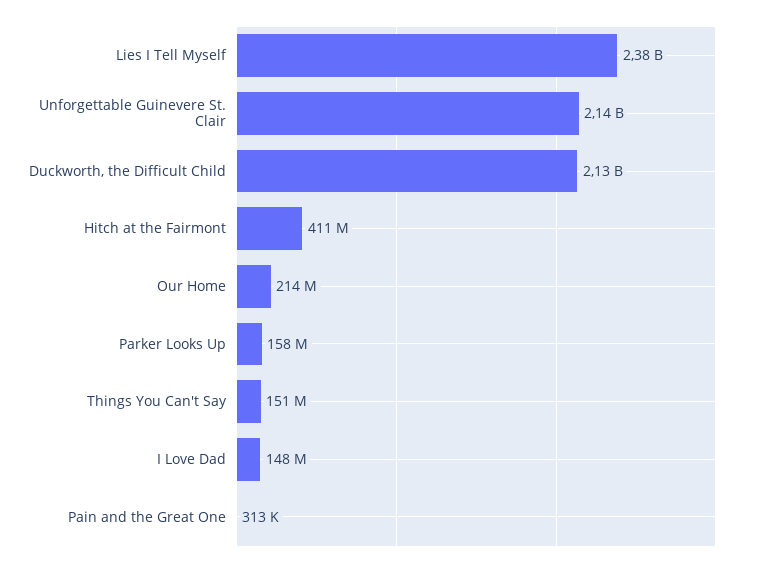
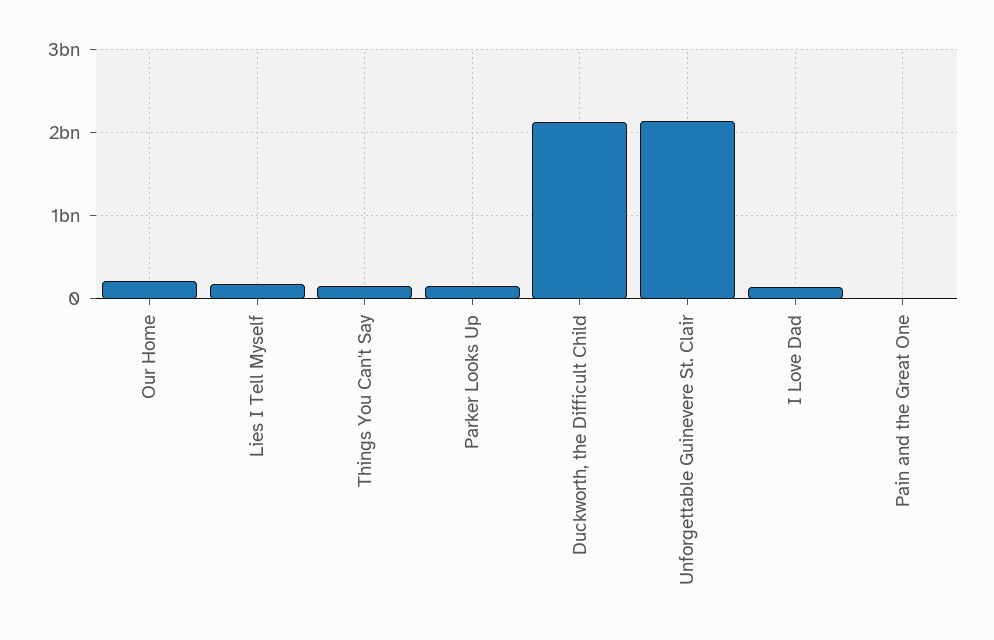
  {
-   "Lies I Tell Myself": 2380000000,
+   "Lies I Tell Myself": 200000000,
    "Unforgettable Guinevere St. Clair": 2140000000,
    "Duckworth, the Difficult Child": 2130000000,
-   "Hitch at the Fairmont": 411000000,
    "Our Home": 214000000,
    "Parker Looks Up": 158000000,
    "Things You Can't Say": 151000000,
    "I Love Dad": 148000000,
    "Pain and the Great One": 313000
  }

